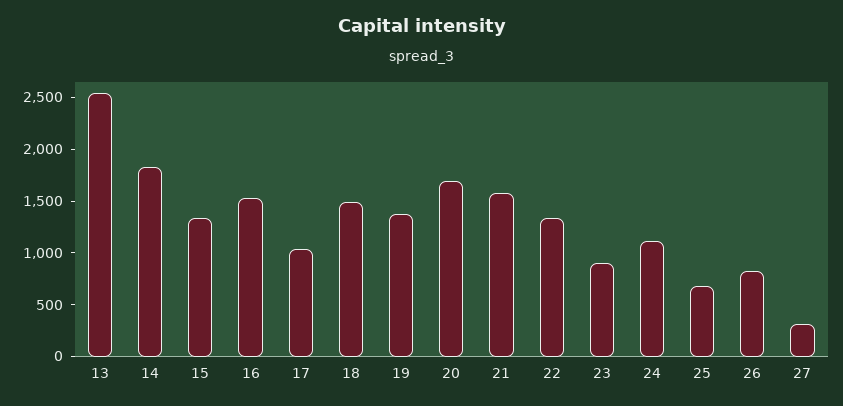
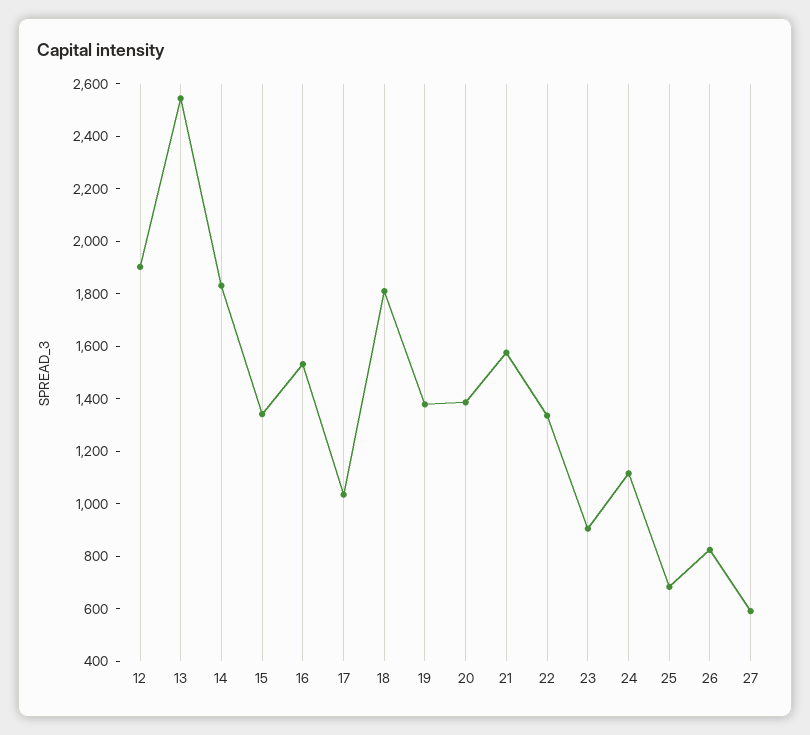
  {
    "13": 2550,
    "14": 1850,
    "15": 1350,
    "16": 1550,
    "17": 1050,
-   "18": 1500,
+   "18": 1800,
    "19": 1400,
-   "20": 1700,
+   "20": 1400,
    "21": 1600,
    "22": 1350,
    "23": 900,
    "24": 1100,
    "25": 700,
    "26": 800,
-   "27": 300
+   "27": 600,
+   "12": 1900
  }

